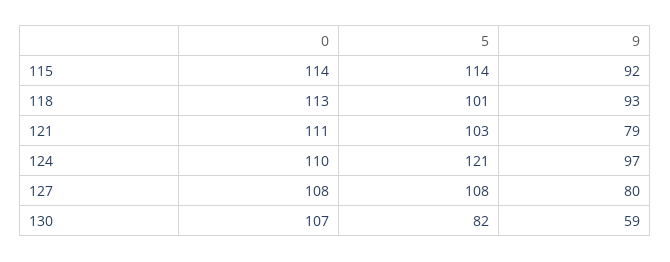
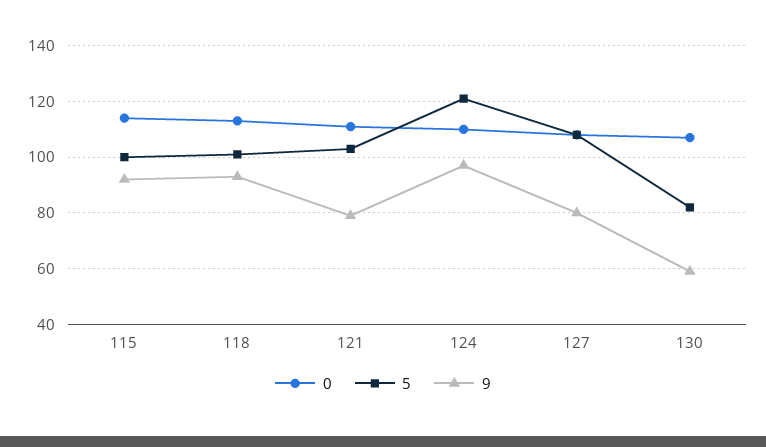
  {
    "0": {
      "115": 114,
      "118": 113,
      "121": 111,
      "124": 110,
      "127": 108,
      "130": 107
    },
    "5": {
-     "115": 114,
+     "115": 100,
      "118": 101,
      "121": 103,
      "124": 121,
      "127": 108,
      "130": 82
    },
    "9": {
      "115": 92,
      "118": 93,
      "121": 79,
      "124": 97,
      "127": 80,
      "130": 59
    }
  }

